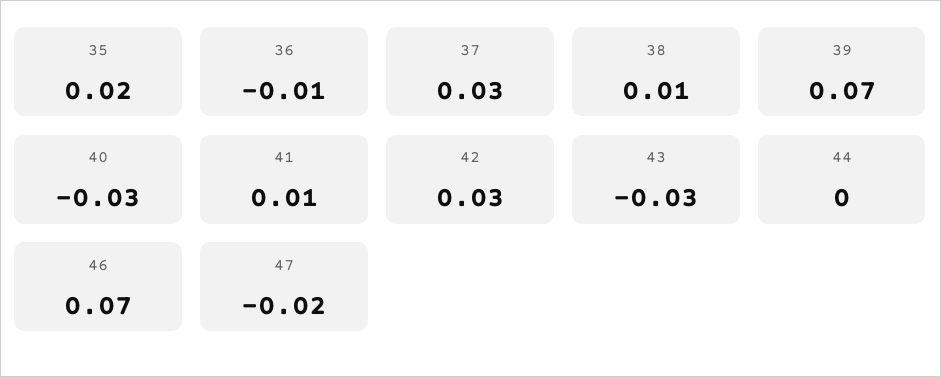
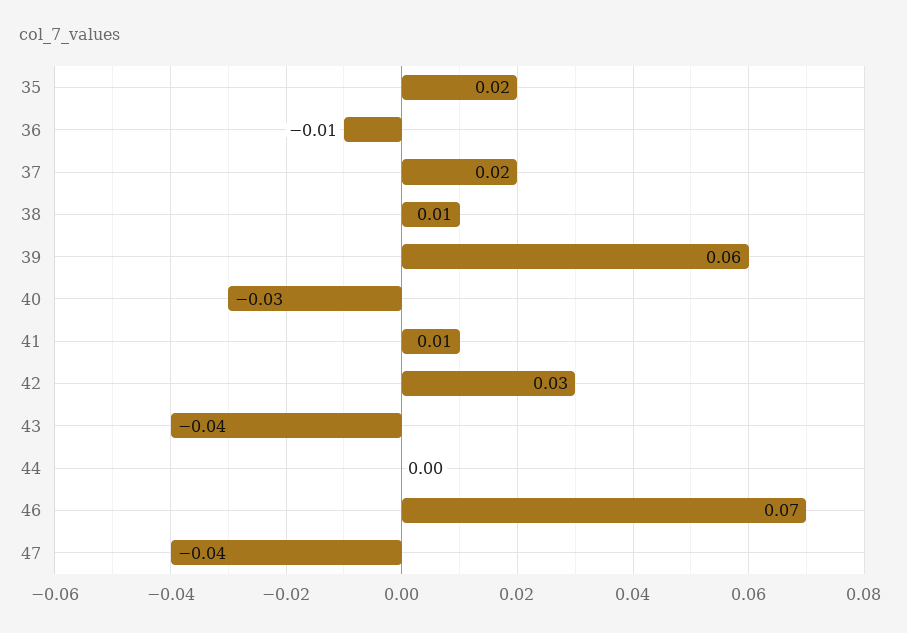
  {
    "35": 0.02,
    "36": -0.01,
-   "37": 0.03,
+   "37": 0.02,
    "38": 0.01,
-   "39": 0.07,
+   "39": 0.06,
    "40": -0.03,
    "41": 0.01,
    "42": 0.03,
-   "43": -0.03,
+   "43": -0.04,
    "44": 0,
    "46": 0.07,
-   "47": -0.02
+   "47": -0.04
  }

